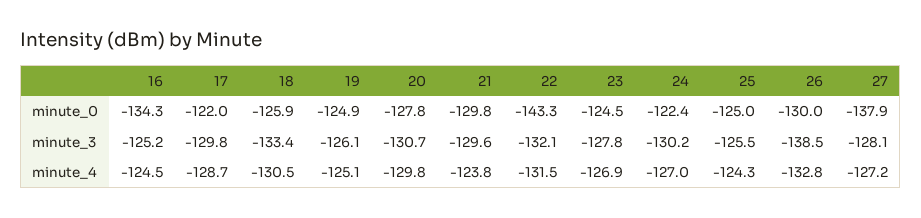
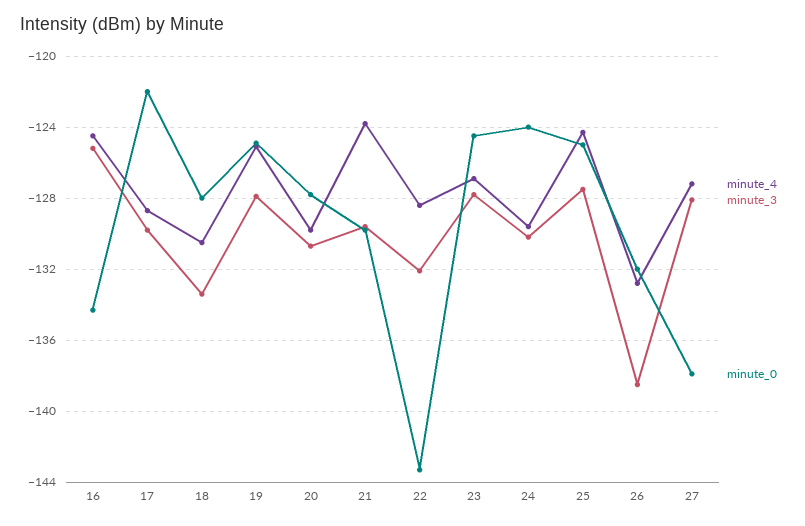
  {
    "minute_0": {
      "16": -134.3,
      "17": -122,
-     "18": -125.9,
+     "18": -128,
      "19": -124.9,
      "20": -127.8,
      "21": -129.8,
      "22": -143.3,
      "23": -124.5,
-     "24": -122.4,
+     "24": -124,
      "25": -125,
-     "26": -130,
+     "26": -132,
      "27": -137.9
    },
    "minute_3": {
      "16": -125.2,
      "17": -129.8,
      "18": -133.4,
-     "19": -126.1,
+     "19": -128,
      "20": -130.7,
      "21": -129.6,
      "22": -132.1,
      "23": -127.8,
      "24": -130.2,
-     "25": -125.5,
+     "25": -127.5,
      "26": -138.5,
      "27": -128.1
    },
    "minute_4": {
      "16": -124.5,
      "17": -128.7,
      "18": -130.5,
      "19": -125.1,
      "20": -129.8,
      "21": -123.8,
-     "22": -131.5,
+     "22": -128.5,
      "23": -126.9,
-     "24": -127,
+     "24": -129.5,
      "25": -124.3,
      "26": -132.8,
      "27": -127.2
    }
  }

